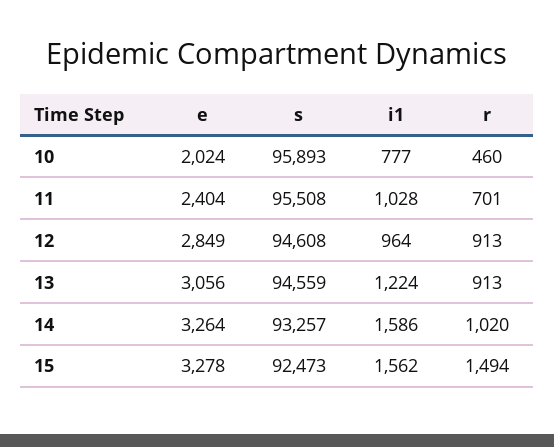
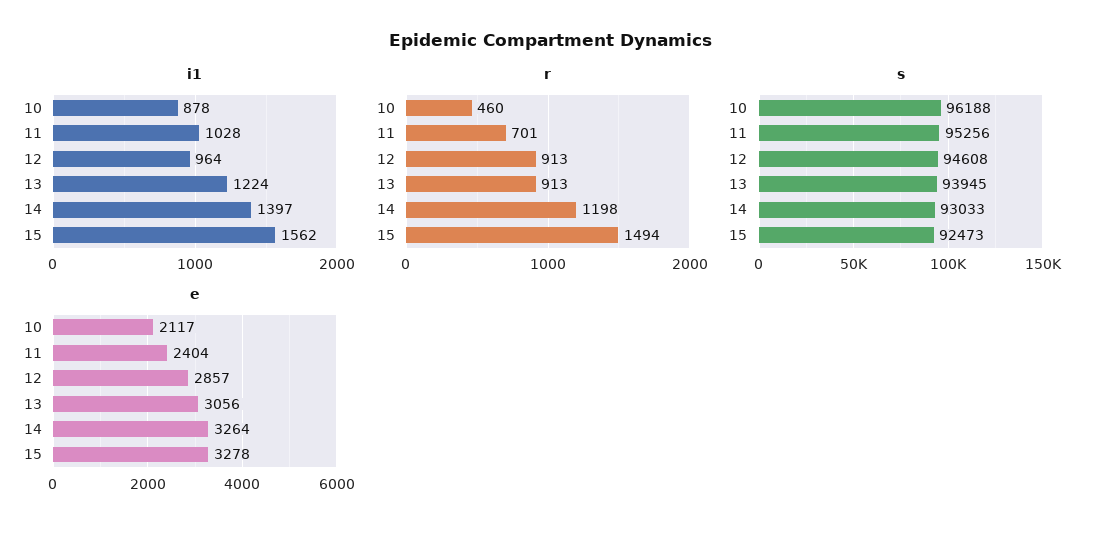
  {
    "e": {
-     "10": 2024,
+     "10": 2117,
      "11": 2404,
-     "12": 2849,
+     "12": 2857,
      "13": 3056,
      "14": 3264,
      "15": 3278
    },
    "s": {
-     "10": 95893,
+     "10": 96188,
-     "11": 95508,
+     "11": 95256,
      "12": 94608,
-     "13": 94559,
+     "13": 93945,
-     "14": 93257,
+     "14": 93033,
      "15": 92473
    },
    "i1": {
-     "10": 777,
+     "10": 878,
      "11": 1028,
      "12": 964,
      "13": 1224,
-     "14": 1586,
+     "14": 1397,
      "15": 1562
    },
    "r": {
      "10": 460,
      "11": 701,
      "12": 913,
      "13": 913,
-     "14": 1020,
+     "14": 1198,
      "15": 1494
    }
  }

